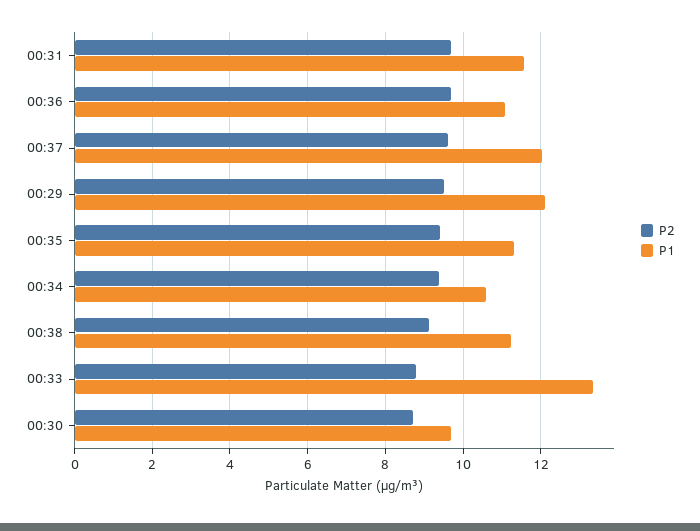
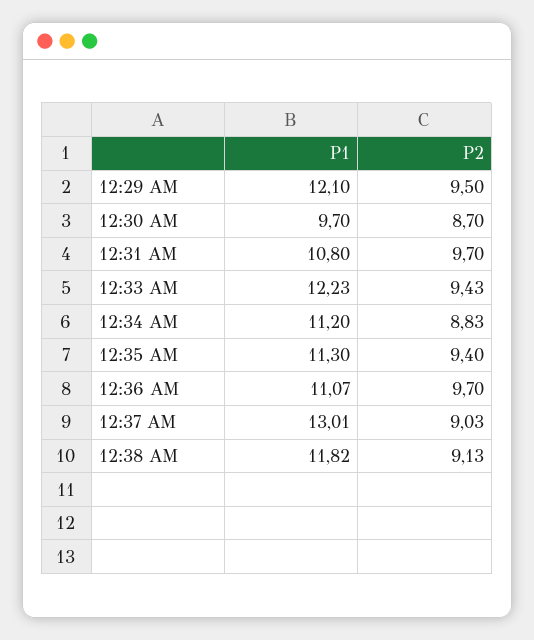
  {
    "P2": {
      "00:31": 9.7,
      "00:36": 9.7,
-     "00:37": 9.6,
+     "00:37": 9.03,
      "00:29": 9.5,
      "00:35": 9.4,
-     "00:34": 9.4,
+     "00:34": 8.83,
      "00:38": 9.13,
-     "00:33": 8.8,
+     "00:33": 9.43,
      "00:30": 8.7
    },
    "P1": {
-     "00:31": 11.6,
+     "00:31": 10.8,
      "00:36": 11.07,
-     "00:37": 12,
+     "00:37": 13.01,
      "00:29": 12.1,
      "00:35": 11.3,
-     "00:34": 10.6,
+     "00:34": 11.2,
-     "00:38": 11.2,
+     "00:38": 11.82,
-     "00:33": 13.4,
+     "00:33": 12.23,
      "00:30": 9.7
    }
  }

